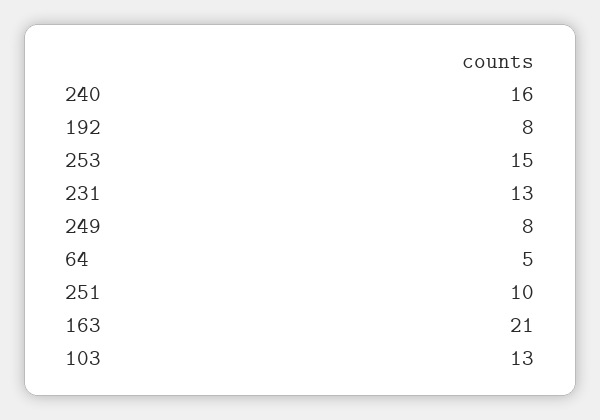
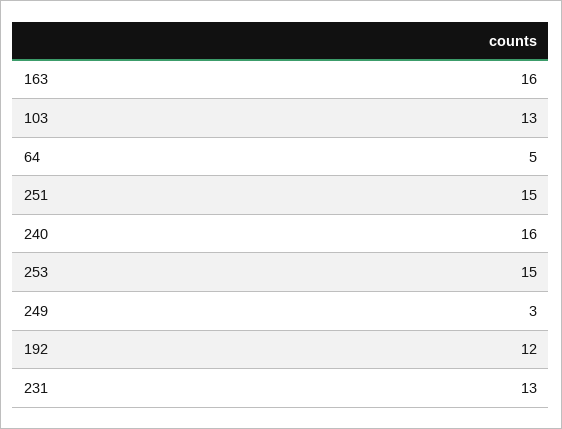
  {
    "240": 16,
-   "192": 8,
+   "192": 12,
    "253": 15,
    "231": 13,
-   "249": 8,
+   "249": 3,
    "64": 5,
-   "251": 10,
+   "251": 15,
-   "163": 21,
+   "163": 16,
    "103": 13
  }

